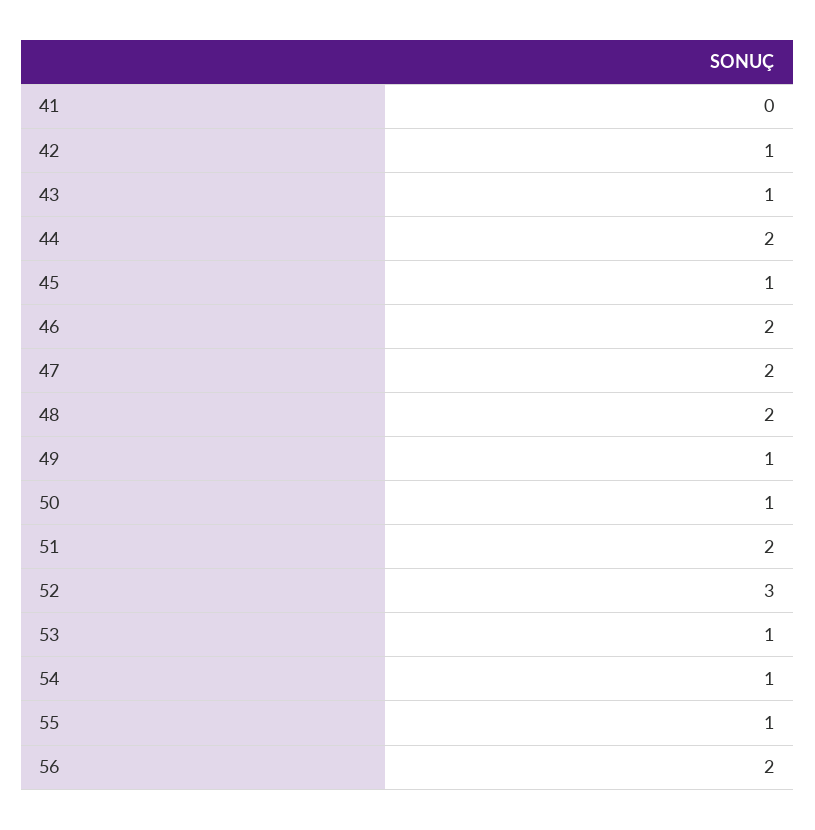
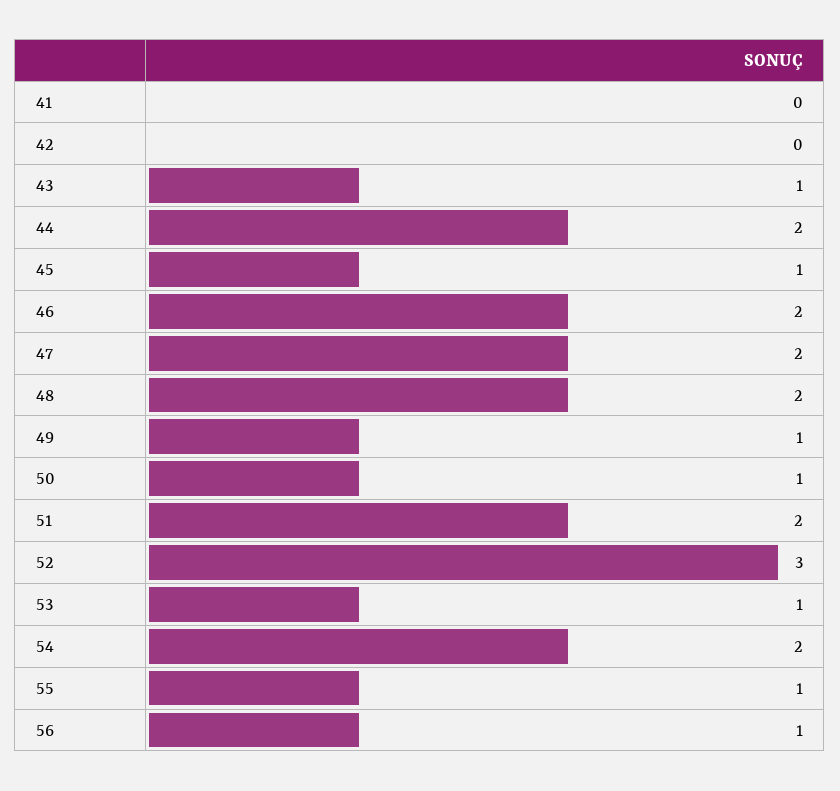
  {
    "41": 0,
-   "42": 1,
+   "42": 0,
    "43": 1,
    "44": 2,
    "45": 1,
    "46": 2,
    "47": 2,
    "48": 2,
    "49": 1,
    "50": 1,
    "51": 2,
    "52": 3,
    "53": 1,
-   "54": 1,
+   "54": 2,
    "55": 1,
-   "56": 2
+   "56": 1
  }

